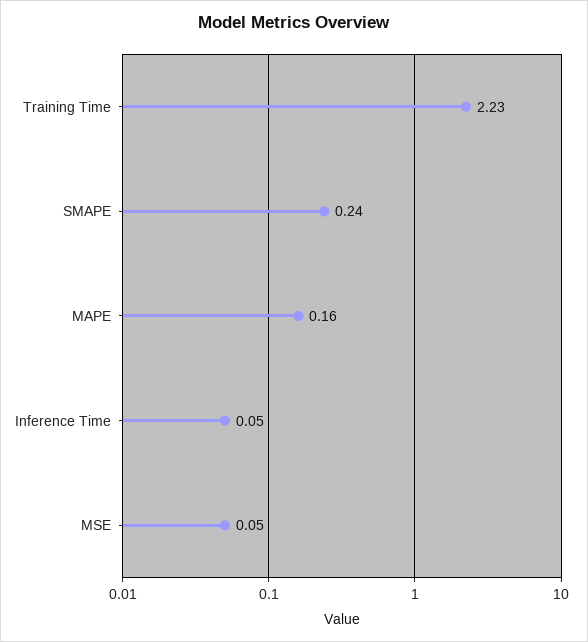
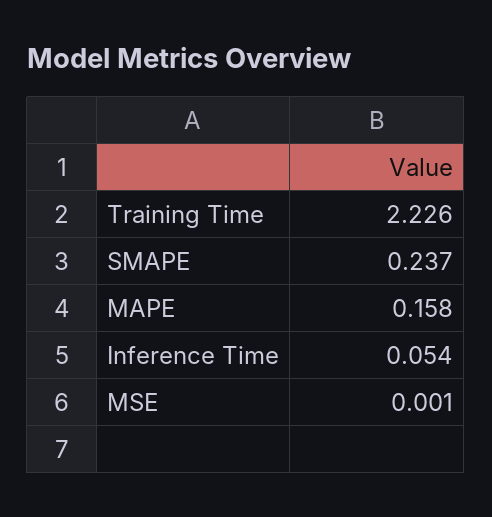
  {
    "Training Time": 2.226,
    "SMAPE": 0.237,
    "MAPE": 0.158,
    "Inference Time": 0.054,
-   "MSE": 0.05
+   "MSE": 0.001
  }

